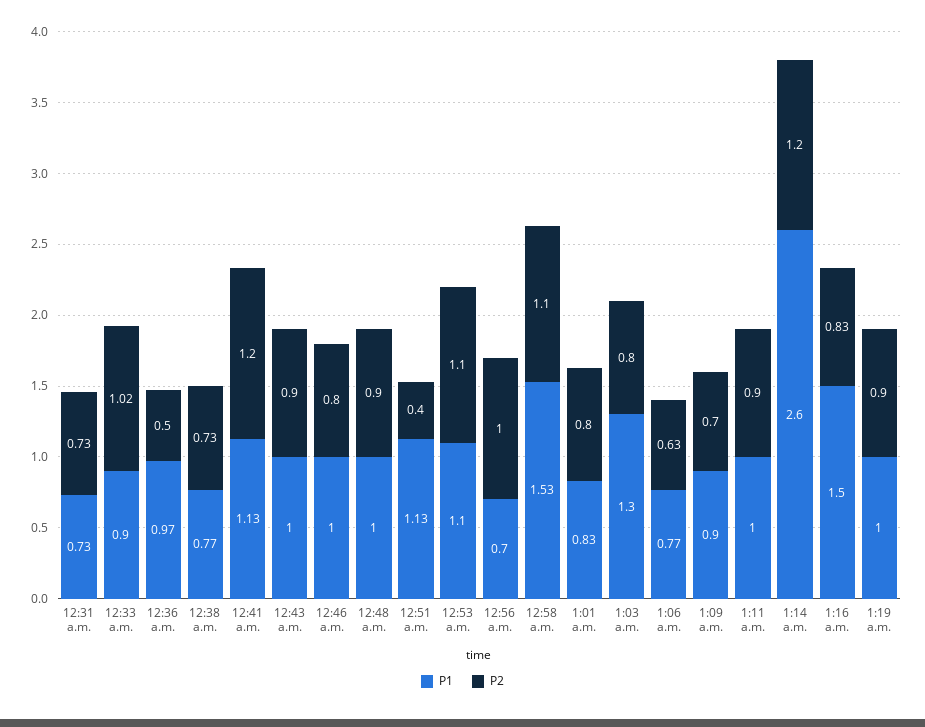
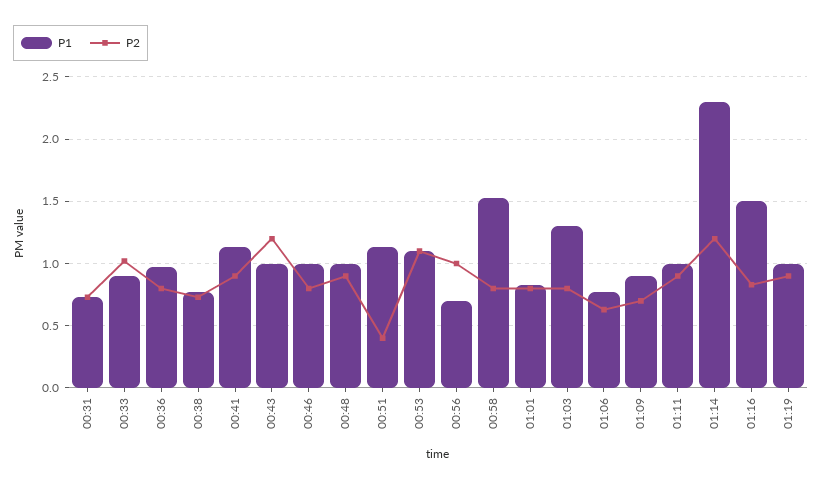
  {
    "P1": {
      "12:31 a.m.": 0.73,
      "12:33 a.m.": 0.9,
      "12:36 a.m.": 0.97,
      "12:38 a.m.": 0.77,
      "12:41 a.m.": 1.13,
      "12:43 a.m.": 1,
      "12:46 a.m.": 1,
      "12:48 a.m.": 1,
      "12:51 a.m.": 1.13,
      "12:53 a.m.": 1.1,
      "12:56 a.m.": 0.7,
      "12:58 a.m.": 1.53,
      "1:01 a.m.": 0.83,
      "1:03 a.m.": 1.3,
      "1:06 a.m.": 0.77,
      "1:09 a.m.": 0.9,
      "1:11 a.m.": 1,
-     "1:14 a.m.": 2.6,
+     "1:14 a.m.": 2.3,
      "1:16 a.m.": 1.5,
      "1:19 a.m.": 1
    },
    "P2": {
      "12:31 a.m.": 0.73,
      "12:33 a.m.": 1.02,
-     "12:36 a.m.": 0.5,
+     "12:36 a.m.": 0.8,
      "12:38 a.m.": 0.73,
-     "12:41 a.m.": 1.2,
+     "12:41 a.m.": 0.9,
-     "12:43 a.m.": 0.9,
+     "12:43 a.m.": 1.2,
      "12:46 a.m.": 0.8,
      "12:48 a.m.": 0.9,
      "12:51 a.m.": 0.4,
      "12:53 a.m.": 1.1,
      "12:56 a.m.": 1,
-     "12:58 a.m.": 1.1,
+     "12:58 a.m.": 0.8,
      "1:01 a.m.": 0.8,
      "1:03 a.m.": 0.8,
      "1:06 a.m.": 0.63,
      "1:09 a.m.": 0.7,
      "1:11 a.m.": 0.9,
      "1:14 a.m.": 1.2,
      "1:16 a.m.": 0.83,
      "1:19 a.m.": 0.9
    }
  }

